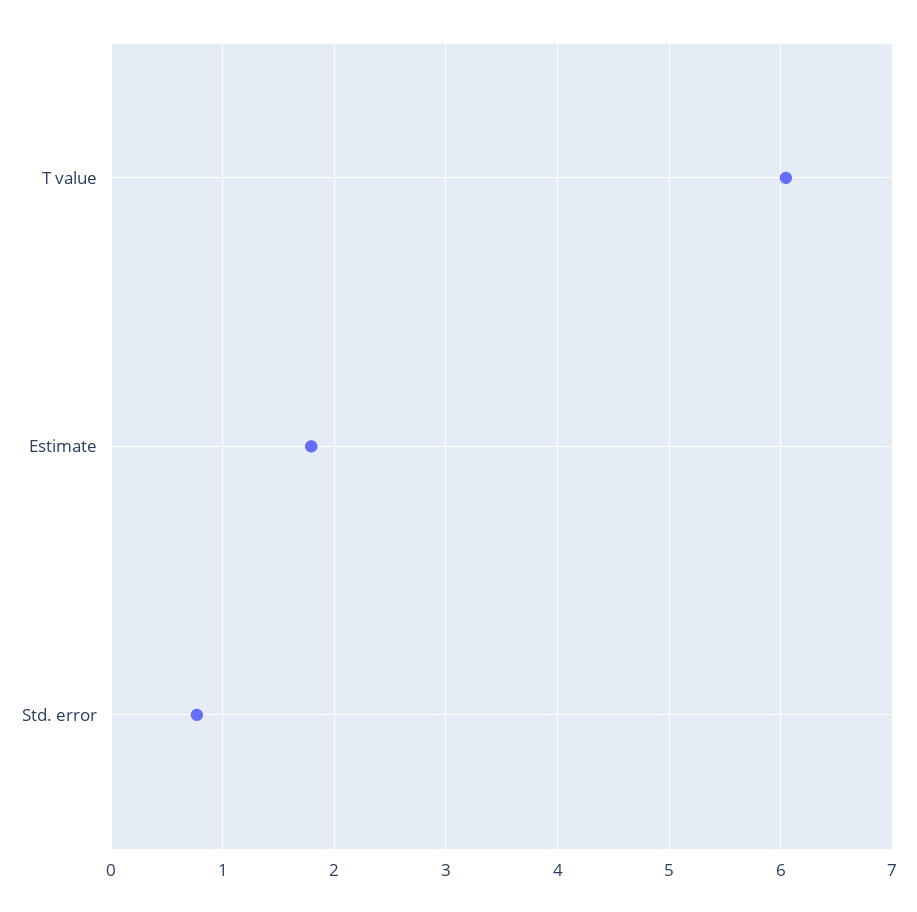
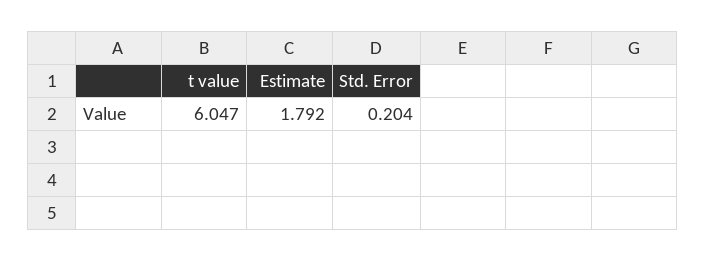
  {
    "T value": 6.047,
    "Estimate": 1.792,
-   "Std. error": 0.8
+   "Std. error": 0.204
  }

